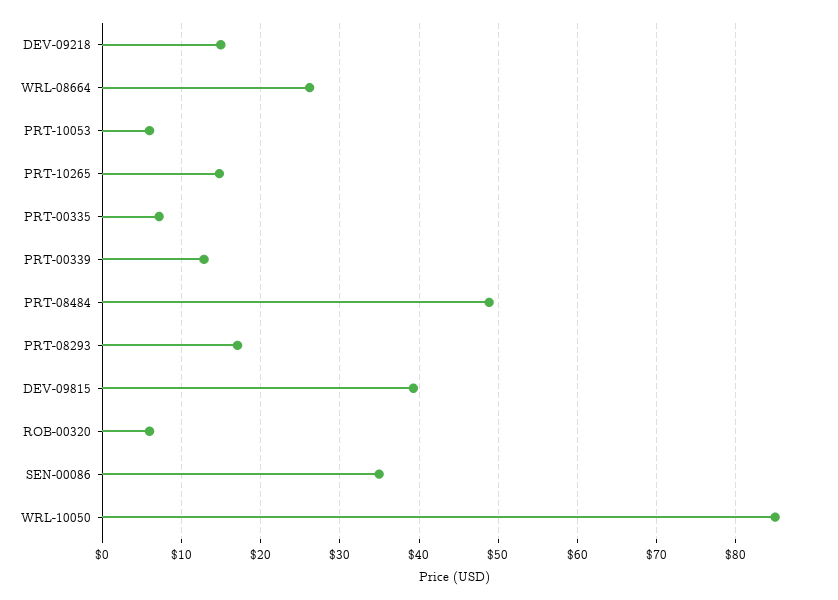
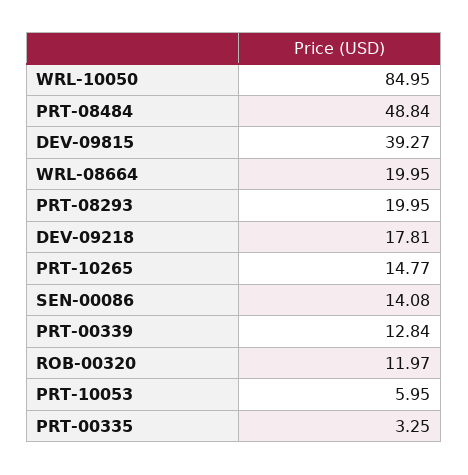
  {
-   "DEV-09218": 15,
+   "DEV-09218": 17.81,
-   "WRL-08664": 26,
+   "WRL-08664": 19.95,
    "PRT-10053": 5.95,
    "PRT-10265": 14.77,
-   "PRT-00335": 7,
+   "PRT-00335": 3.25,
    "PRT-00339": 12.84,
    "PRT-08484": 48.84,
-   "PRT-08293": 17,
+   "PRT-08293": 19.95,
    "DEV-09815": 39.27,
-   "ROB-00320": 6,
+   "ROB-00320": 11.97,
-   "SEN-00086": 35,
+   "SEN-00086": 14.08,
    "WRL-10050": 84.95
  }

